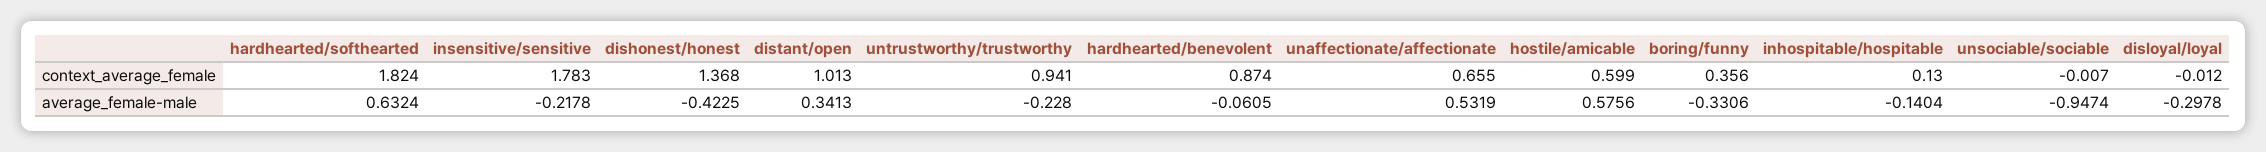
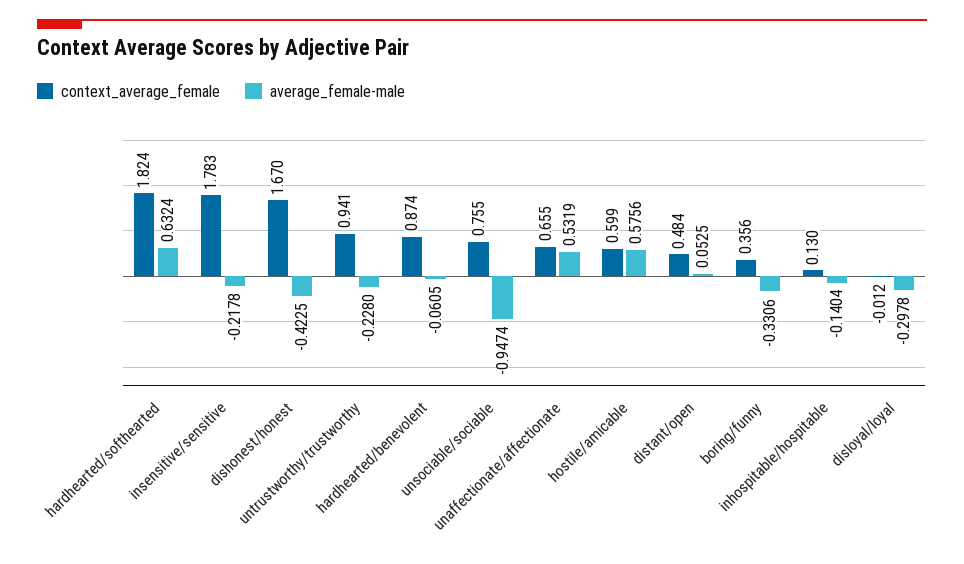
  {
    "context_average_female": {
      "hardhearted/softhearted": 1.824,
      "insensitive/sensitive": 1.783,
-     "dishonest/honest": 1.368,
+     "dishonest/honest": 1.67,
-     "distant/open": 1.013,
+     "distant/open": 0.484,
      "untrustworthy/trustworthy": 0.941,
      "hardhearted/benevolent": 0.874,
      "unaffectionate/affectionate": 0.655,
      "hostile/amicable": 0.599,
      "boring/funny": 0.356,
      "inhospitable/hospitable": 0.13,
-     "unsociable/sociable": -0.007,
+     "unsociable/sociable": 0.755,
      "disloyal/loyal": -0.012
    },
    "average_female-male": {
      "hardhearted/softhearted": 0.6324,
      "insensitive/sensitive": -0.2178,
      "dishonest/honest": -0.4225,
-     "distant/open": 0.3413,
+     "distant/open": 0.0525,
      "untrustworthy/trustworthy": -0.228,
      "hardhearted/benevolent": -0.0605,
      "unaffectionate/affectionate": 0.5319,
      "hostile/amicable": 0.5756,
      "boring/funny": -0.3306,
      "inhospitable/hospitable": -0.1404,
      "unsociable/sociable": -0.9474,
      "disloyal/loyal": -0.2978
    }
  }

